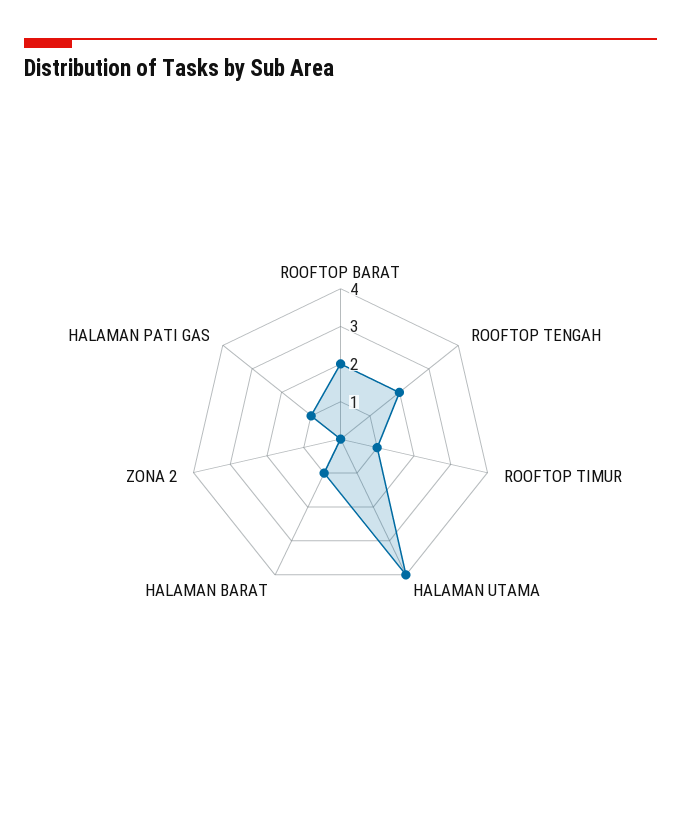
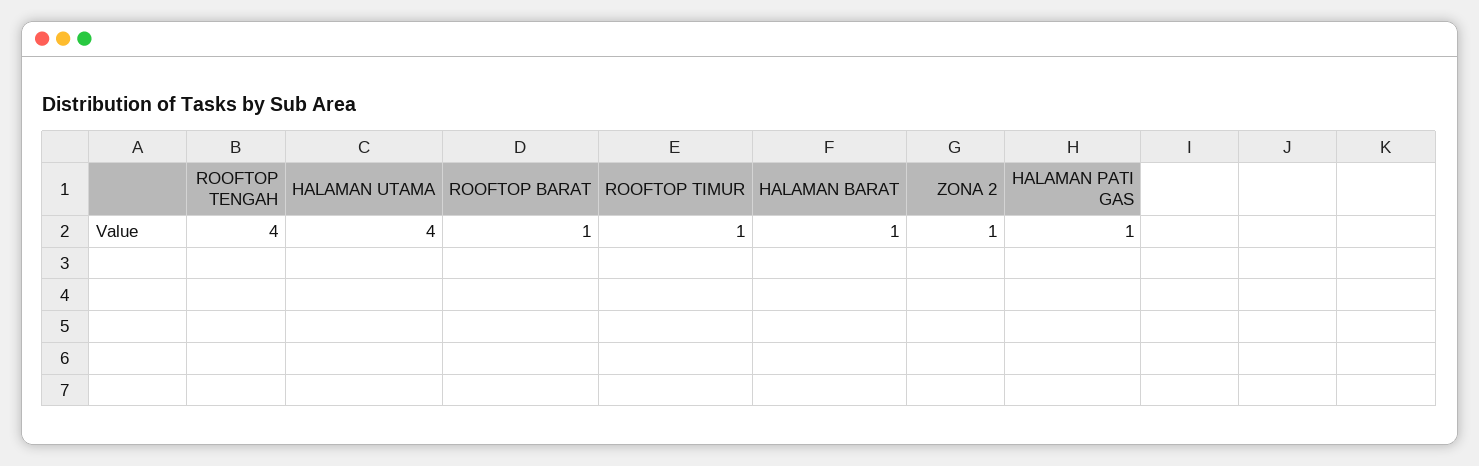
  {
-   "ROOFTOP BARAT": 2,
+   "ROOFTOP BARAT": 1,
-   "ROOFTOP TENGAH": 2,
+   "ROOFTOP TENGAH": 4,
    "ROOFTOP TIMUR": 1,
    "HALAMAN UTAMA": 4,
    "HALAMAN BARAT": 1,
-   "ZONA 2": 0,
+   "ZONA 2": 1,
    "HALAMAN PATI GAS": 1
  }

